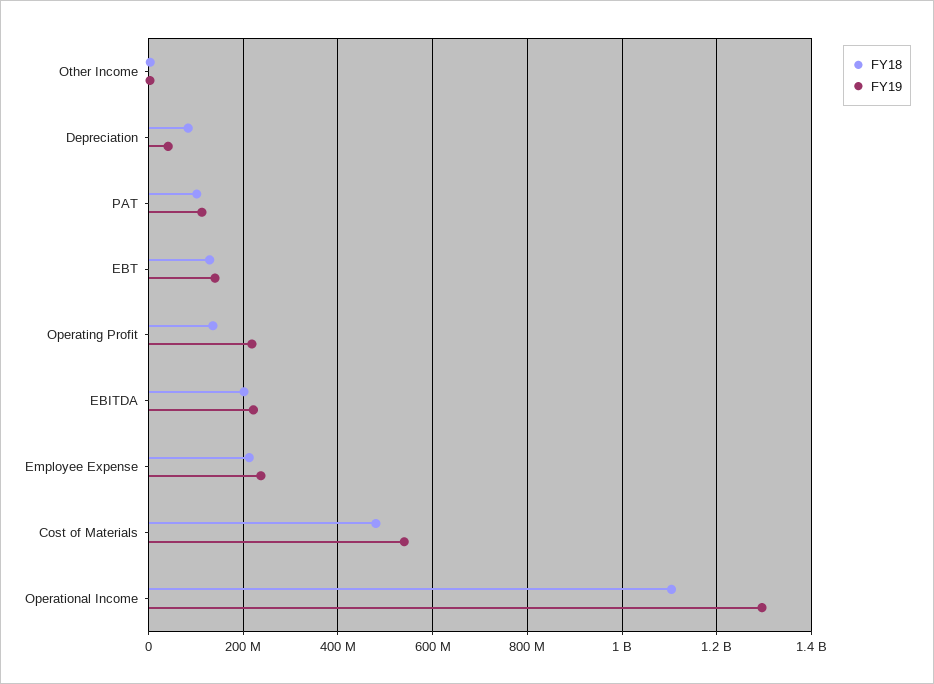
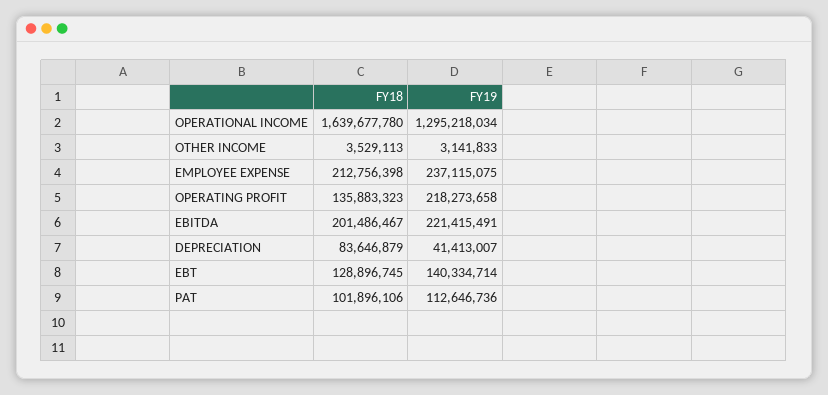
  {
    "FY18": {
      "Other Income": 3529113,
      "Depreciation": 83646879,
      "PAT": 101896106,
      "EBT": 128896745,
      "Operating Profit": 135883323,
      "EBITDA": 201486467,
      "Employee Expense": 212756398,
-     "Cost of Materials": 480000000,
-     "Operational Income": 1100000000
+     "Operational Income": 1639677780
    },
    "FY19": {
      "Other Income": 3141833,
      "Depreciation": 41413007,
      "PAT": 112646736,
      "EBT": 140334714,
      "Operating Profit": 218273658,
      "EBITDA": 221415491,
      "Employee Expense": 237115075,
-     "Cost of Materials": 540000000,
      "Operational Income": 1295218034
    }
  }

